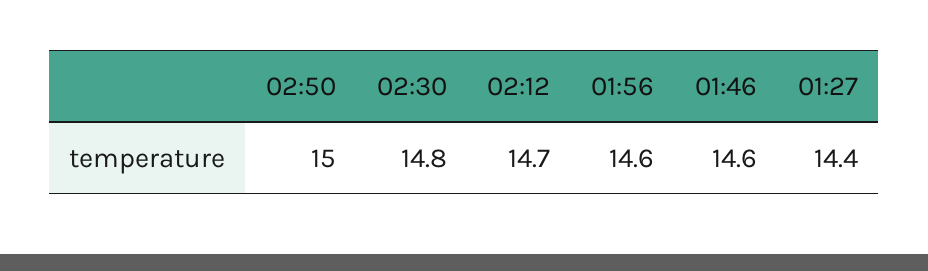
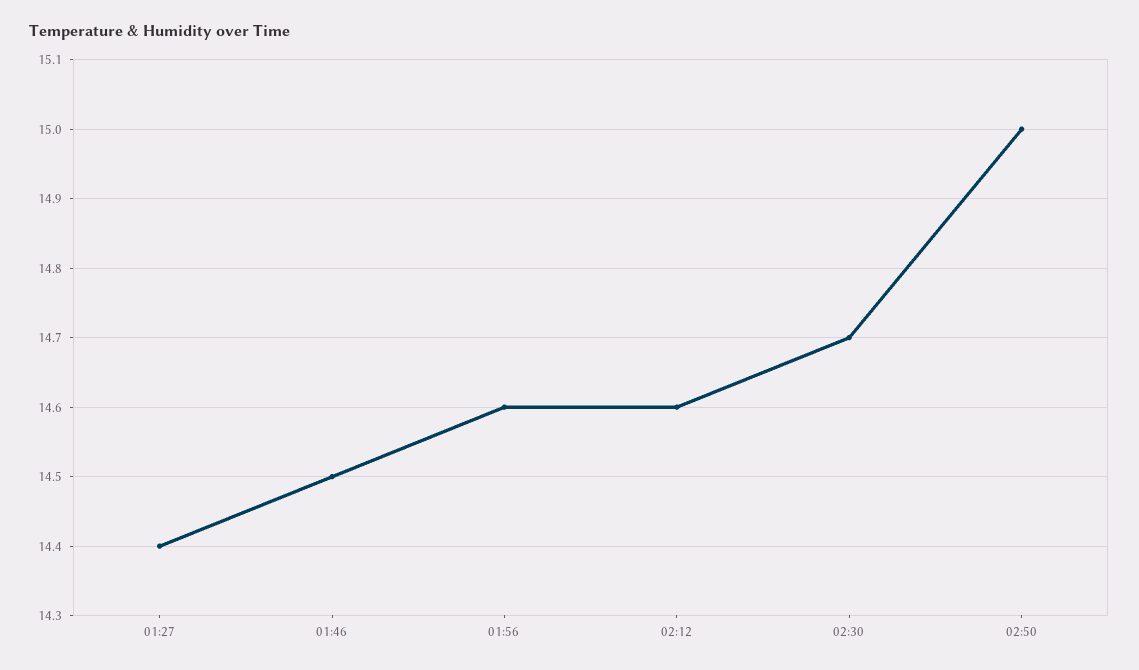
  {
    "02:50": 15,
-   "02:30": 14.8,
+   "02:30": 14.7,
-   "02:12": 14.7,
+   "02:12": 14.6,
    "01:56": 14.6,
-   "01:46": 14.6,
+   "01:46": 14.5,
    "01:27": 14.4
  }

